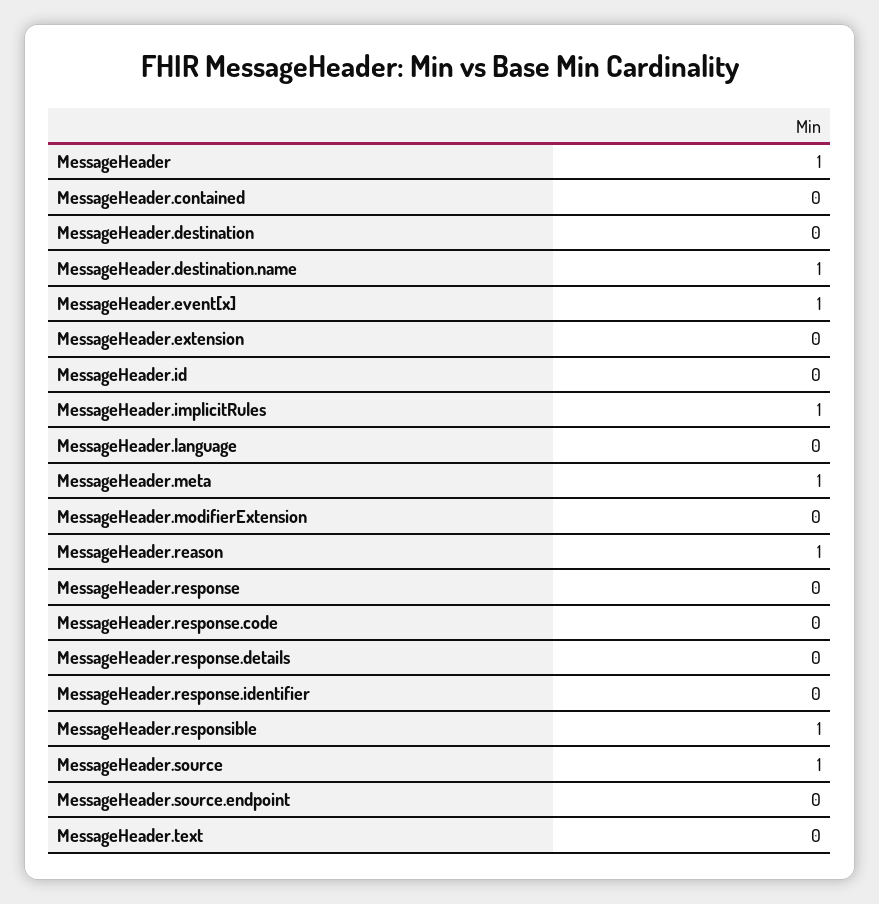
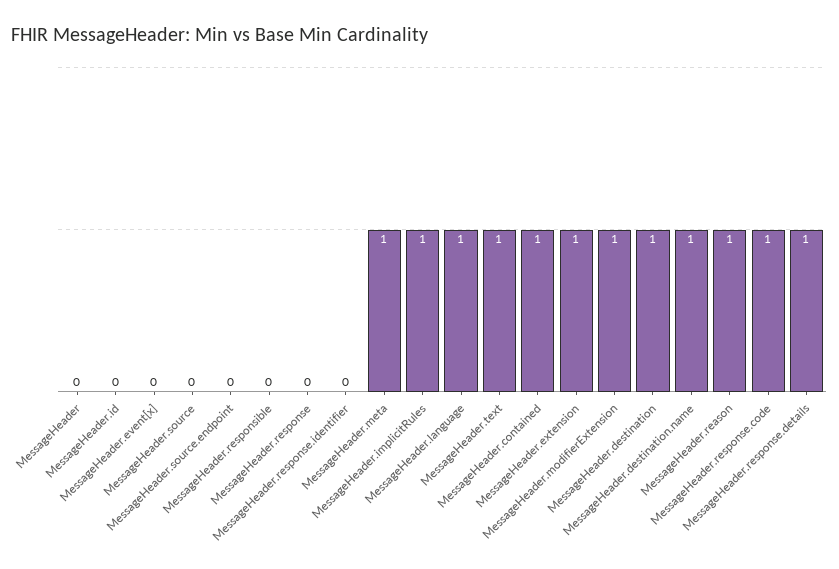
  {
-   "MessageHeader": 1,
+   "MessageHeader": 0,
-   "MessageHeader.contained": 0,
+   "MessageHeader.contained": 1,
-   "MessageHeader.destination": 0,
+   "MessageHeader.destination": 1,
    "MessageHeader.destination.name": 1,
-   "MessageHeader.event[x]": 1,
+   "MessageHeader.event[x]": 0,
-   "MessageHeader.extension": 0,
+   "MessageHeader.extension": 1,
    "MessageHeader.id": 0,
    "MessageHeader.implicitRules": 1,
-   "MessageHeader.language": 0,
+   "MessageHeader.language": 1,
    "MessageHeader.meta": 1,
-   "MessageHeader.modifierExtension": 0,
+   "MessageHeader.modifierExtension": 1,
    "MessageHeader.reason": 1,
    "MessageHeader.response": 0,
-   "MessageHeader.response.code": 0,
+   "MessageHeader.response.code": 1,
-   "MessageHeader.response.details": 0,
+   "MessageHeader.response.details": 1,
    "MessageHeader.response.identifier": 0,
-   "MessageHeader.responsible": 1,
+   "MessageHeader.responsible": 0,
-   "MessageHeader.source": 1,
+   "MessageHeader.source": 0,
    "MessageHeader.source.endpoint": 0,
-   "MessageHeader.text": 0
+   "MessageHeader.text": 1
  }

